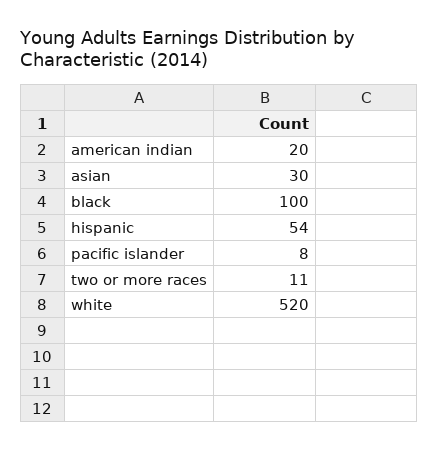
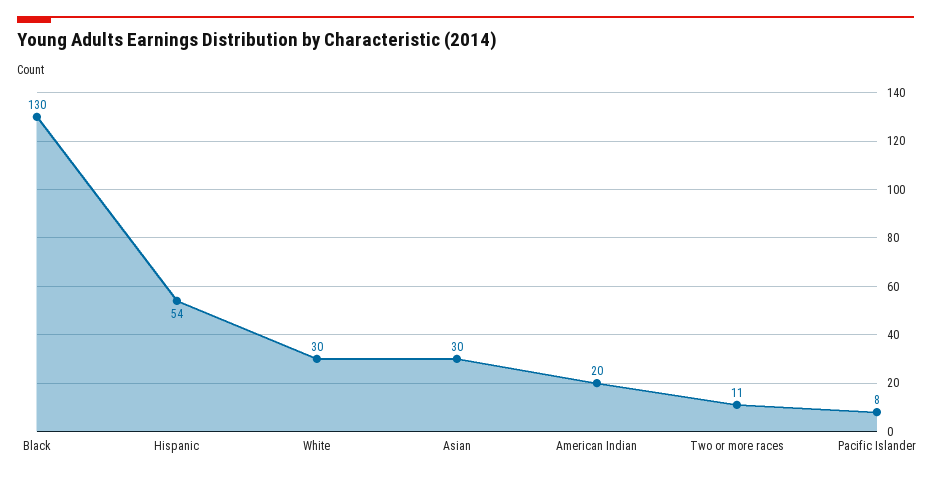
  {
    "american indian": 20,
    "asian": 30,
-   "black": 100,
+   "black": 130,
    "hispanic": 54,
    "pacific islander": 8,
    "two or more races": 11,
-   "white": 520
+   "white": 30
  }

